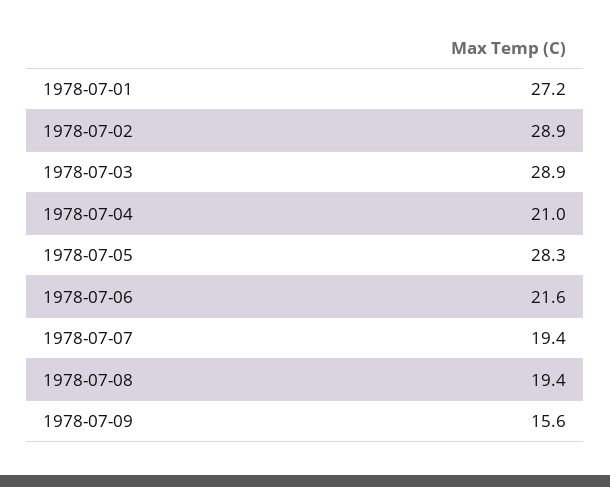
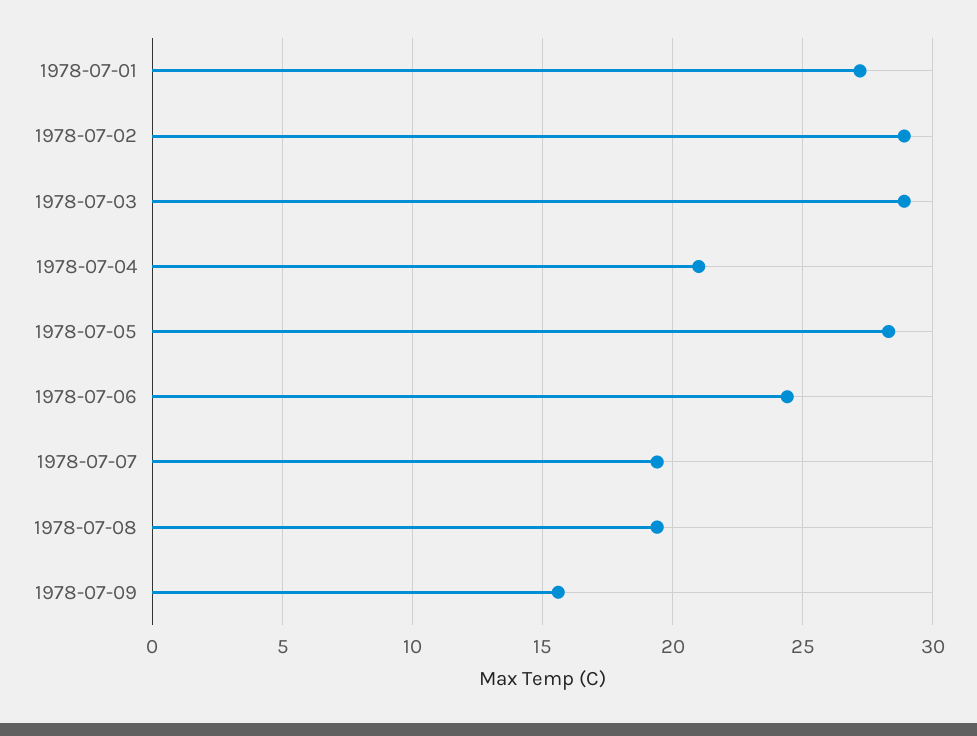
  {
    "1978-07-01": 27.2,
    "1978-07-02": 28.9,
    "1978-07-03": 28.9,
    "1978-07-04": 21,
    "1978-07-05": 28.3,
-   "1978-07-06": 21.6,
+   "1978-07-06": 24.5,
    "1978-07-07": 19.4,
    "1978-07-08": 19.4,
    "1978-07-09": 15.6
  }

